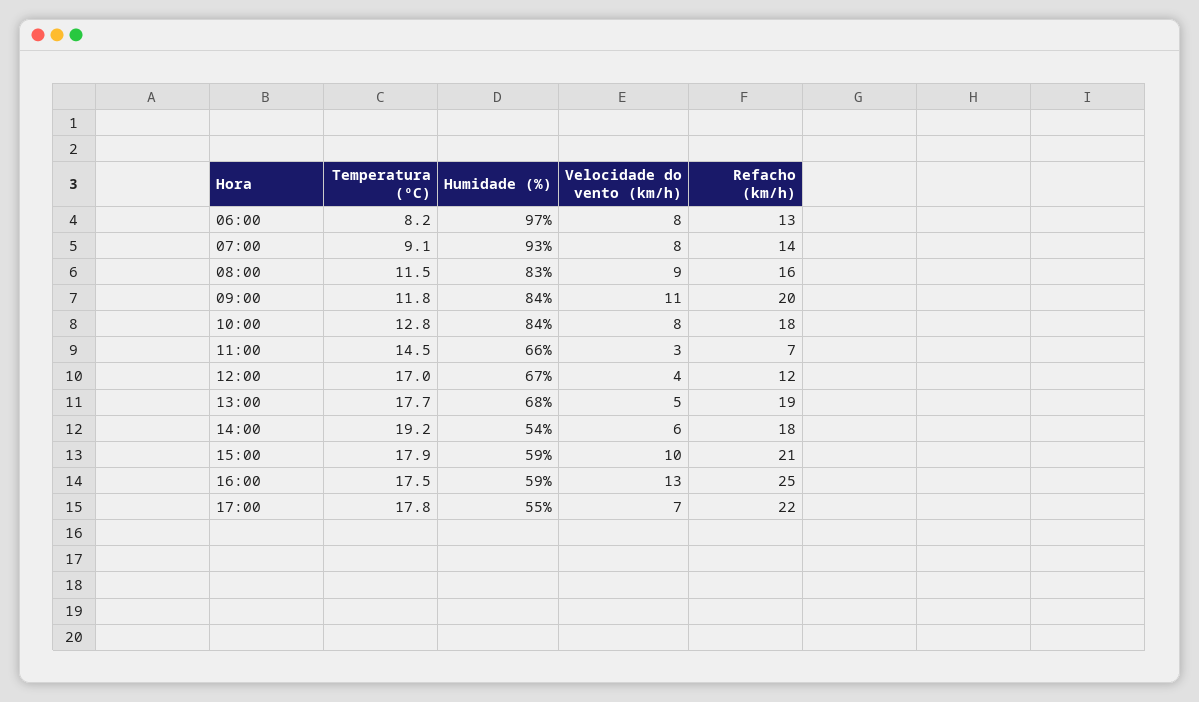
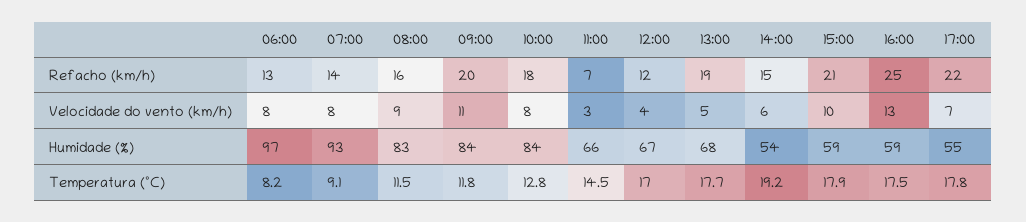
  {
    "Temperatura (ºC)": {
      "06:00": 8.2,
      "07:00": 9.1,
      "08:00": 11.5,
      "09:00": 11.8,
      "10:00": 12.8,
      "11:00": 14.5,
      "12:00": 17,
      "13:00": 17.7,
      "14:00": 19.2,
      "15:00": 17.9,
      "16:00": 17.5,
      "17:00": 17.8
    },
    "Humidade (%)": {
      "06:00": 97,
      "07:00": 93,
      "08:00": 83,
      "09:00": 84,
      "10:00": 84,
      "11:00": 66,
      "12:00": 67,
      "13:00": 68,
      "14:00": 54,
      "15:00": 59,
      "16:00": 59,
      "17:00": 55
    },
    "Velocidade do vento (km/h)": {
      "06:00": 8,
      "07:00": 8,
      "08:00": 9,
      "09:00": 11,
      "10:00": 8,
      "11:00": 3,
      "12:00": 4,
      "13:00": 5,
      "14:00": 6,
      "15:00": 10,
      "16:00": 13,
      "17:00": 7
    },
    "Refacho (km/h)": {
      "06:00": 13,
      "07:00": 14,
      "08:00": 16,
      "09:00": 20,
      "10:00": 18,
      "11:00": 7,
      "12:00": 12,
      "13:00": 19,
-     "14:00": 18,
+     "14:00": 15,
      "15:00": 21,
      "16:00": 25,
      "17:00": 22
    }
  }

